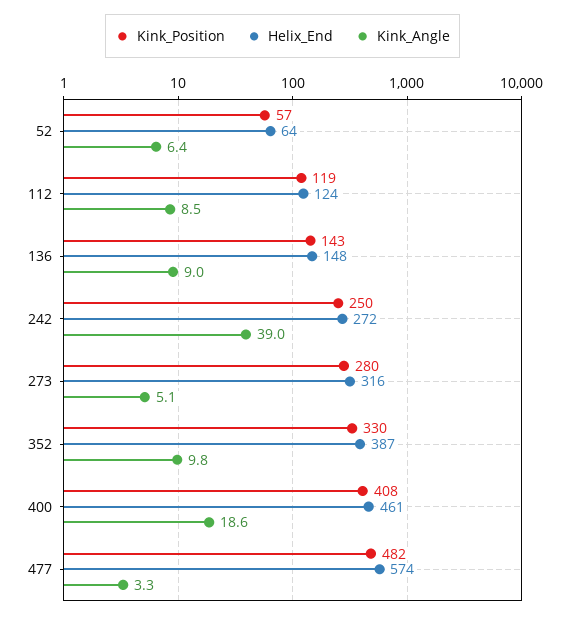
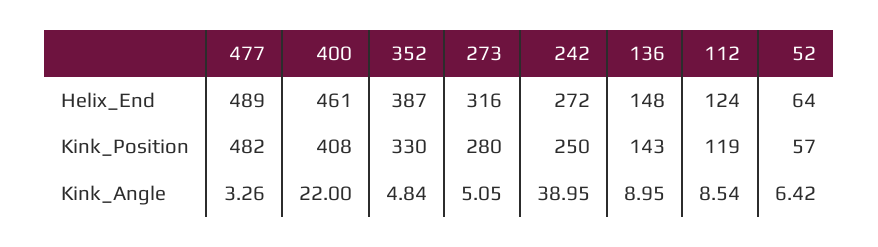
  {
    "Kink_Position": {
      "52": 57,
      "112": 119,
      "136": 143,
      "242": 250,
      "273": 280,
      "352": 330,
      "400": 408,
      "477": 482
    },
    "Helix_End": {
      "52": 64,
      "112": 124,
      "136": 148,
      "242": 272,
      "273": 316,
      "352": 387,
      "400": 461,
-     "477": 574
+     "477": 489
    },
    "Kink_Angle": {
      "52": 6.42,
      "112": 8.54,
      "136": 8.95,
      "242": 38.95,
      "273": 5.05,
-     "352": 9.8,
+     "352": 4.84,
-     "400": 18.6,
+     "400": 22,
      "477": 3.26
    }
  }

